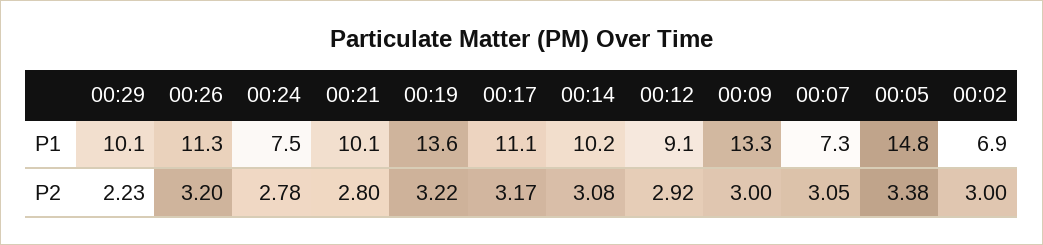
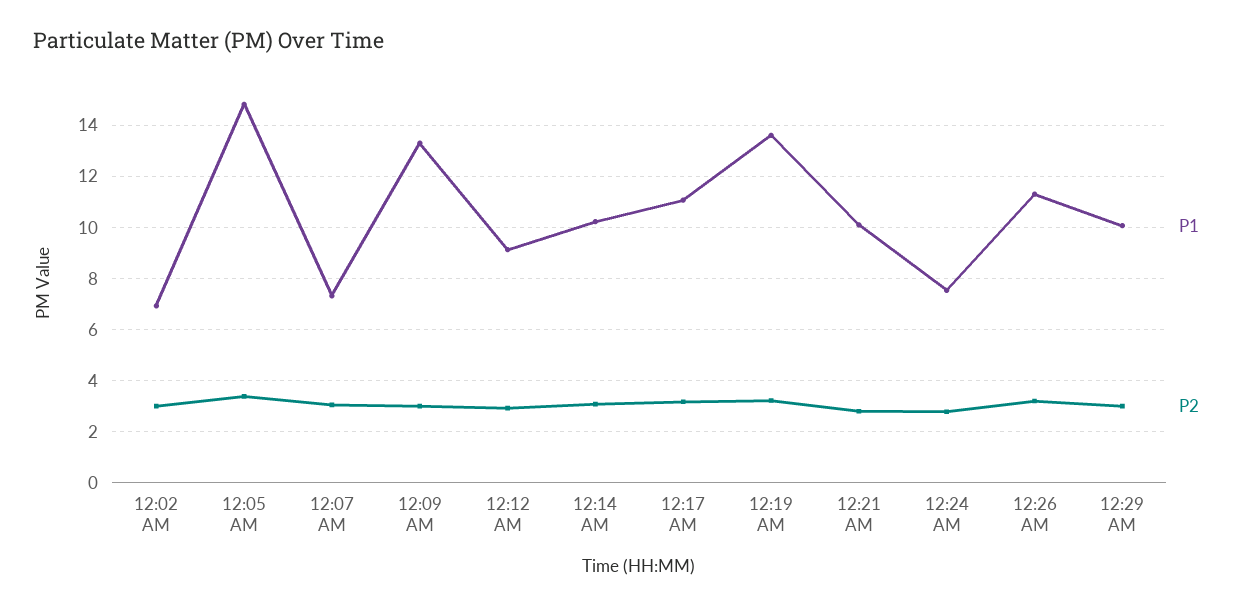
  {
    "P1": {
      "00:29": 10.1,
      "00:26": 11.3,
      "00:24": 7.5,
      "00:21": 10.1,
      "00:19": 13.6,
      "00:17": 11.1,
      "00:14": 10.2,
      "00:12": 9.1,
      "00:09": 13.3,
      "00:07": 7.3,
      "00:05": 14.8,
      "00:02": 6.9
    },
    "P2": {
-     "00:29": 2.23,
+     "00:29": 3,
      "00:26": 3.2,
      "00:24": 2.78,
      "00:21": 2.8,
      "00:19": 3.22,
      "00:17": 3.17,
      "00:14": 3.08,
      "00:12": 2.92,
      "00:09": 3,
      "00:07": 3.05,
      "00:05": 3.38,
      "00:02": 3
    }
  }

